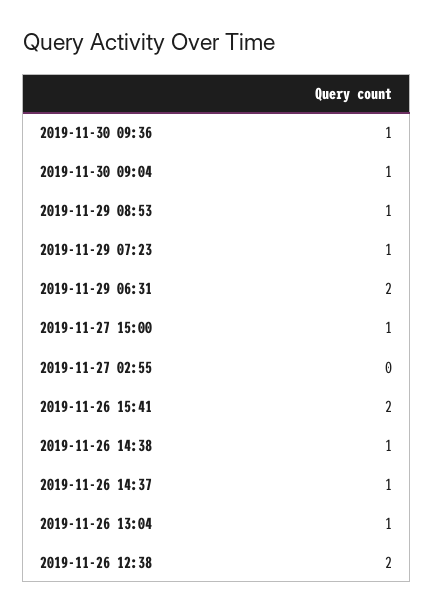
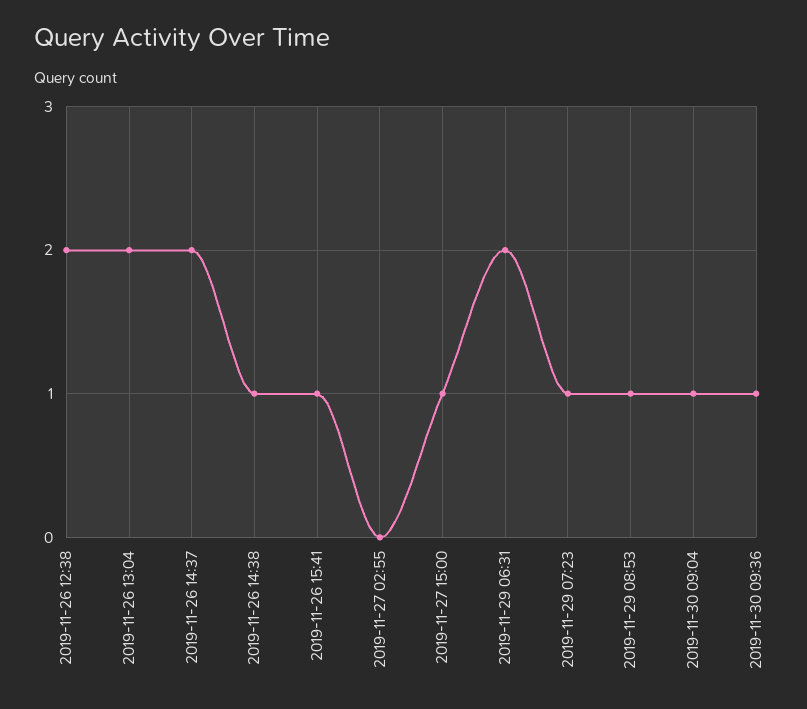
  {
    "2019-11-30 09:36": 1,
    "2019-11-30 09:04": 1,
    "2019-11-29 08:53": 1,
    "2019-11-29 07:23": 1,
    "2019-11-29 06:31": 2,
    "2019-11-27 15:00": 1,
    "2019-11-27 02:55": 0,
-   "2019-11-26 15:41": 2,
+   "2019-11-26 15:41": 1,
    "2019-11-26 14:38": 1,
-   "2019-11-26 14:37": 1,
+   "2019-11-26 14:37": 2,
-   "2019-11-26 13:04": 1,
+   "2019-11-26 13:04": 2,
    "2019-11-26 12:38": 2
  }

